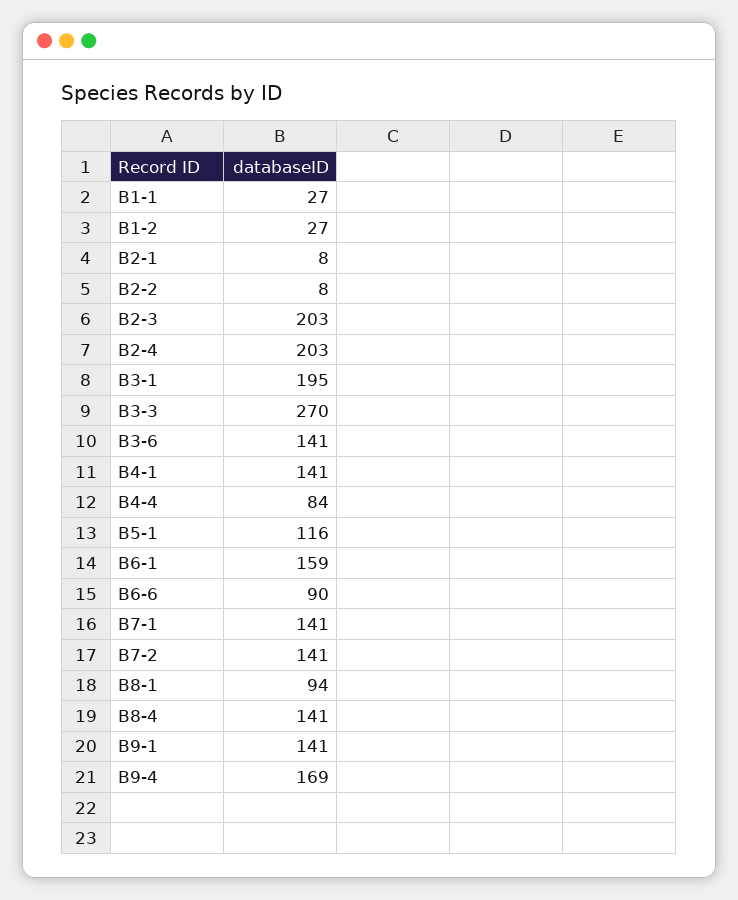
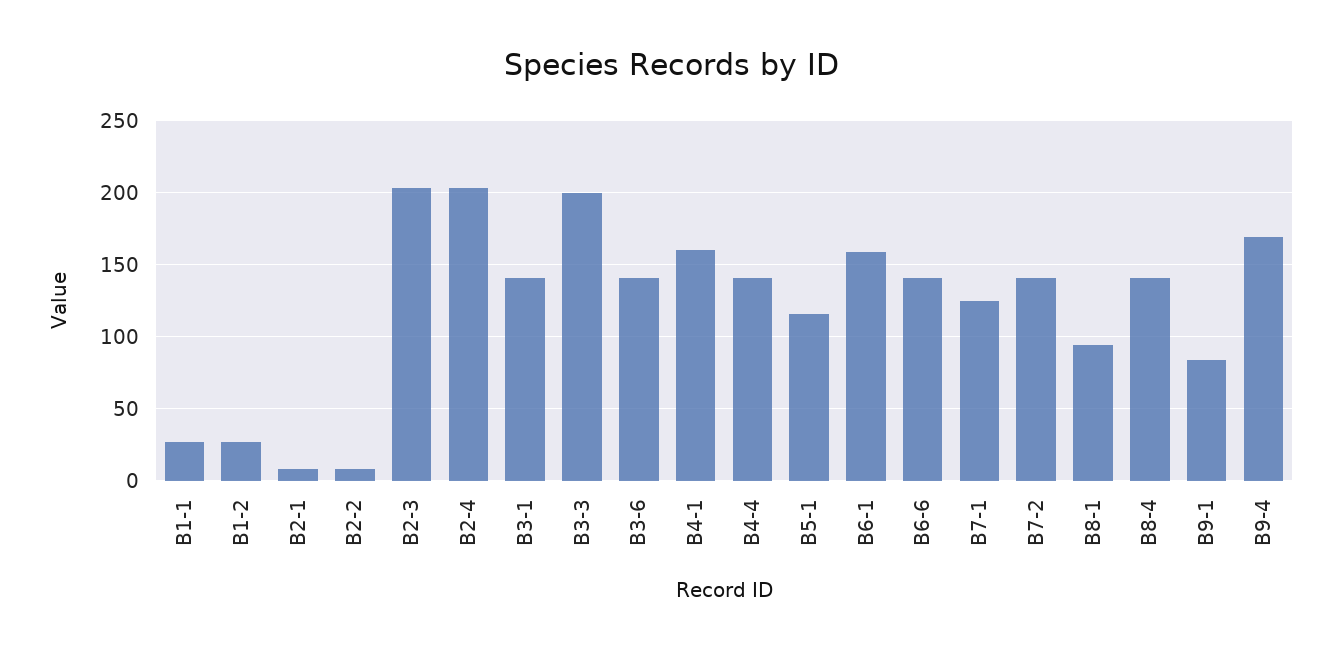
  {
    "B1-1": 27,
    "B1-2": 27,
    "B2-1": 8,
    "B2-2": 8,
    "B2-3": 203,
    "B2-4": 203,
-   "B3-1": 195,
+   "B3-1": 140,
-   "B3-3": 270,
+   "B3-3": 200,
    "B3-6": 141,
-   "B4-1": 141,
+   "B4-1": 160,
-   "B4-4": 84,
+   "B4-4": 140,
    "B5-1": 116,
    "B6-1": 159,
-   "B6-6": 90,
+   "B6-6": 140,
-   "B7-1": 141,
+   "B7-1": 125,
    "B7-2": 141,
    "B8-1": 94,
    "B8-4": 141,
-   "B9-1": 141,
+   "B9-1": 85,
    "B9-4": 169
  }

